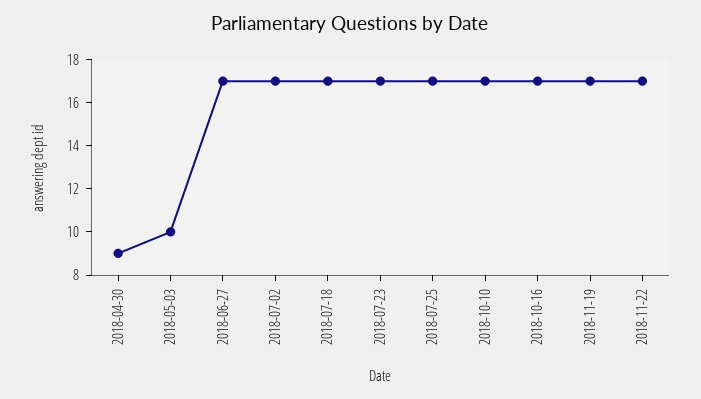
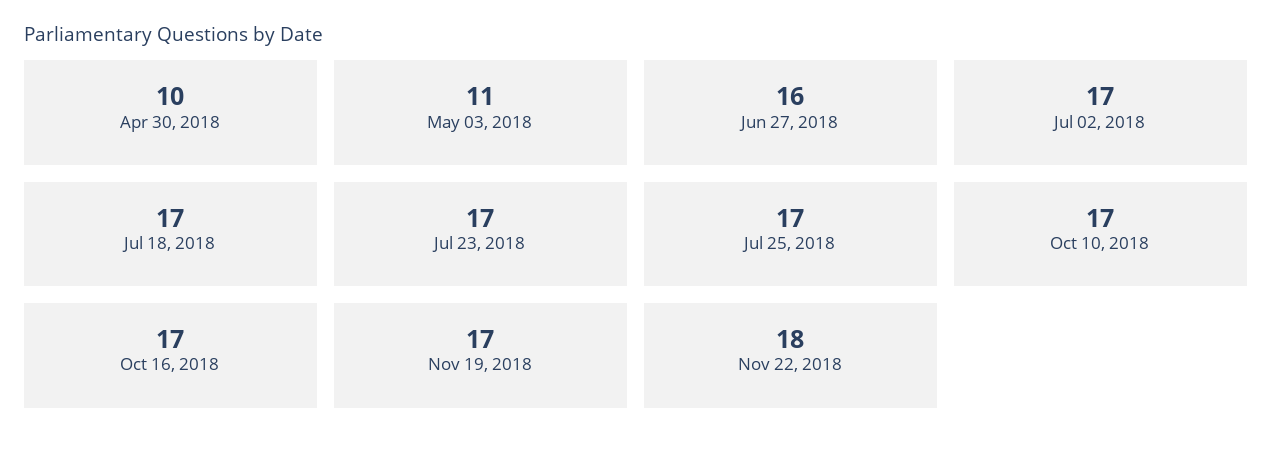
  {
-   "2018-04-30": 9,
+   "2018-04-30": 10,
-   "2018-05-03": 10,
+   "2018-05-03": 11,
-   "2018-06-27": 17,
+   "2018-06-27": 16,
    "2018-07-02": 17,
    "2018-07-18": 17,
    "2018-07-23": 17,
    "2018-07-25": 17,
    "2018-10-10": 17,
    "2018-10-16": 17,
    "2018-11-19": 17,
-   "2018-11-22": 17
+   "2018-11-22": 18
  }

